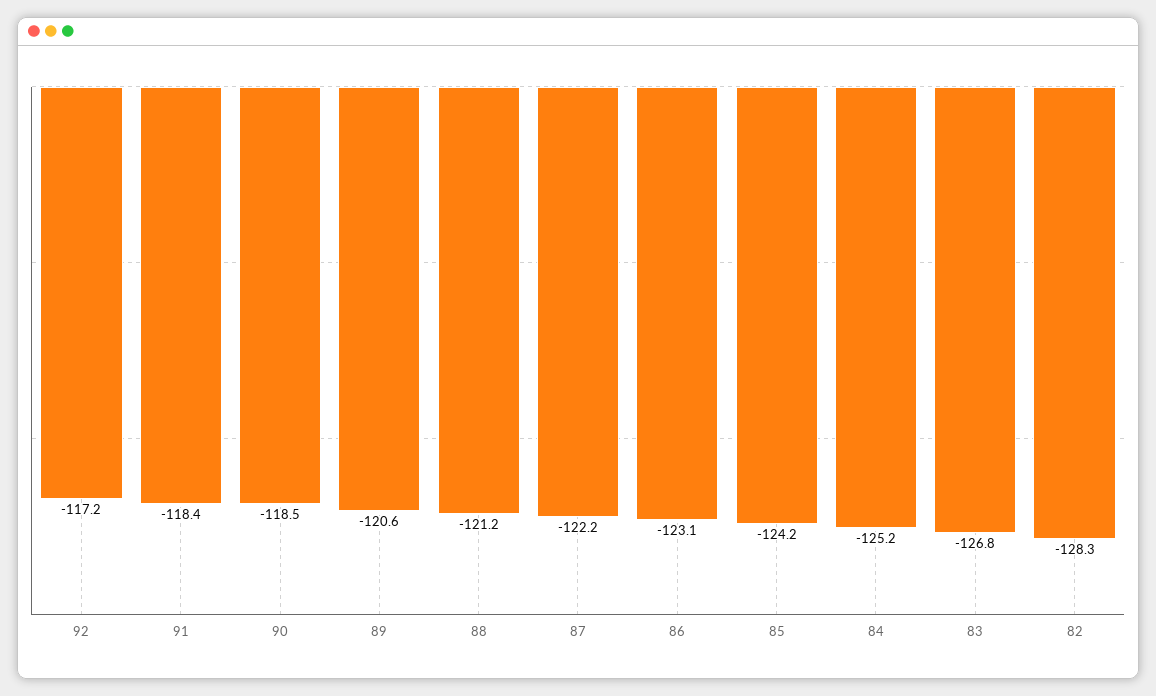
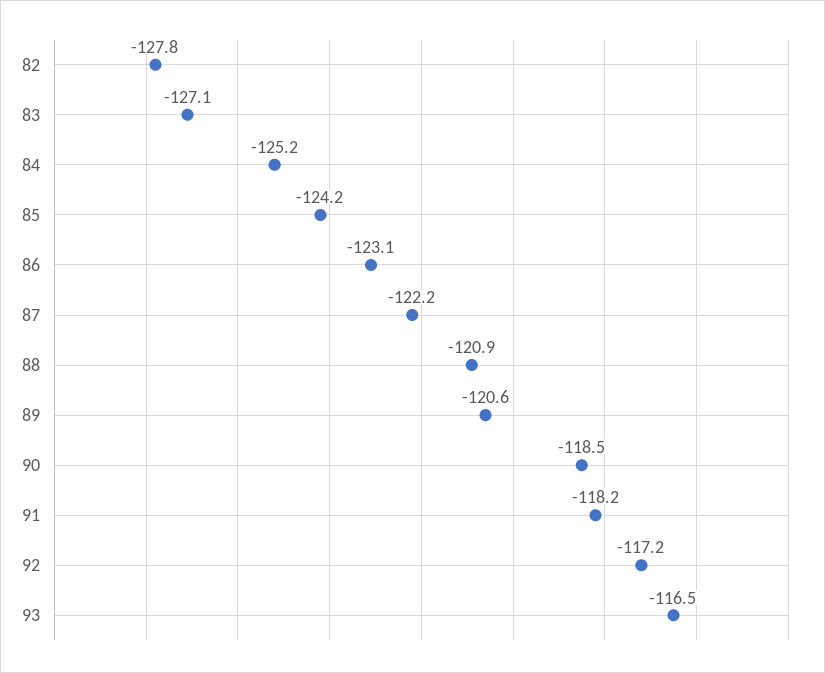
  {
    "92": -117.2,
-   "91": -118.4,
+   "91": -118.2,
    "90": -118.5,
    "89": -120.6,
-   "88": -121.2,
+   "88": -120.9,
    "87": -122.2,
    "86": -123.1,
    "85": -124.2,
    "84": -125.2,
-   "83": -126.8,
+   "83": -127.1,
-   "82": -128.3
+   "82": -127.8,
+   "93": -116.5
  }

